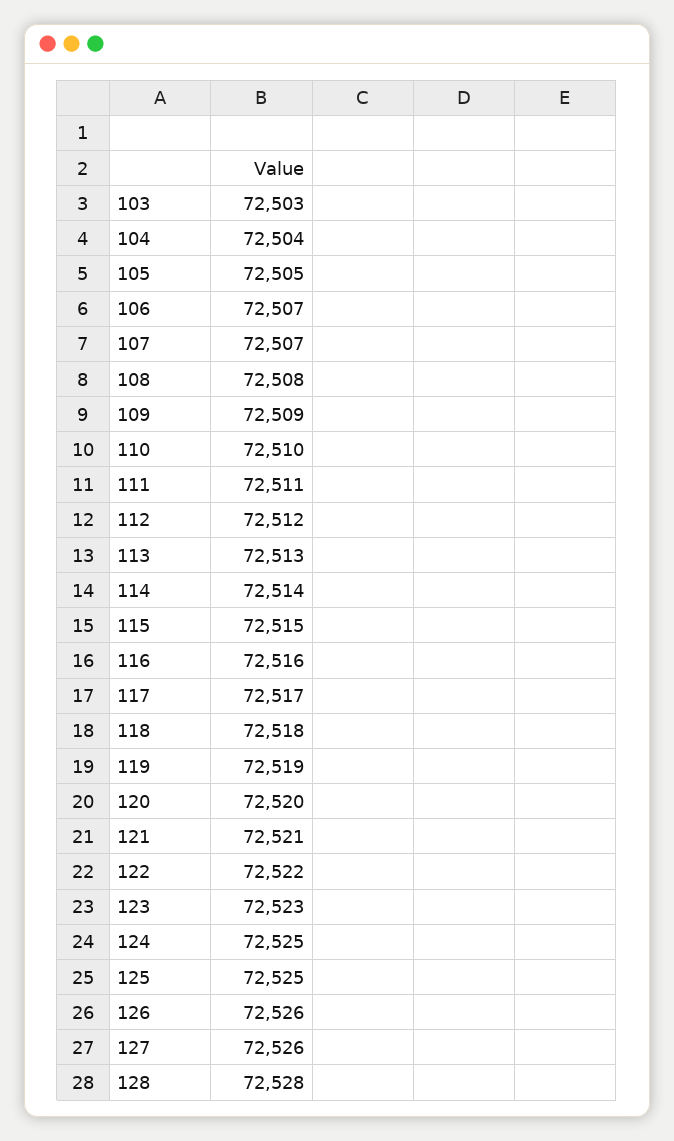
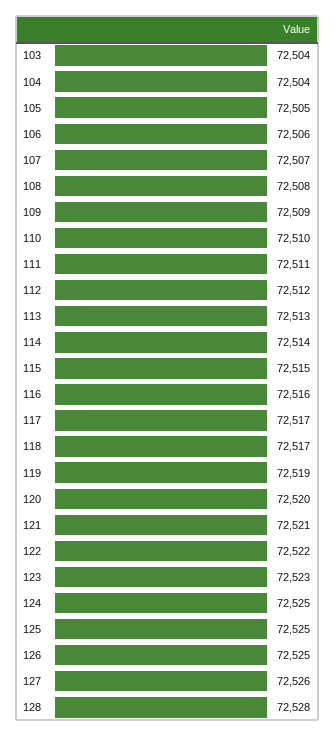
  {
-   "103": 72503,
+   "103": 72504,
    "104": 72504,
    "105": 72505,
-   "106": 72507,
+   "106": 72506,
    "107": 72507,
    "108": 72508,
    "109": 72509,
    "110": 72510,
    "111": 72511,
    "112": 72512,
    "113": 72513,
    "114": 72514,
    "115": 72515,
    "116": 72516,
    "117": 72517,
-   "118": 72518,
+   "118": 72517,
    "119": 72519,
    "120": 72520,
    "121": 72521,
    "122": 72522,
    "123": 72523,
    "124": 72525,
    "125": 72525,
-   "126": 72526,
+   "126": 72525,
    "127": 72526,
    "128": 72528
  }

